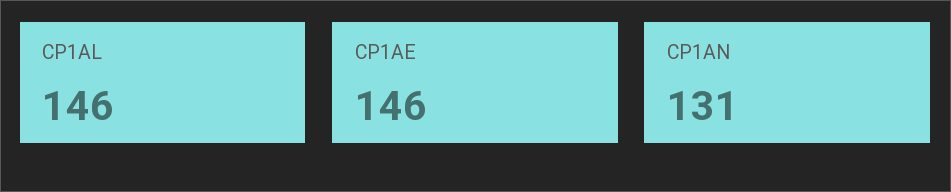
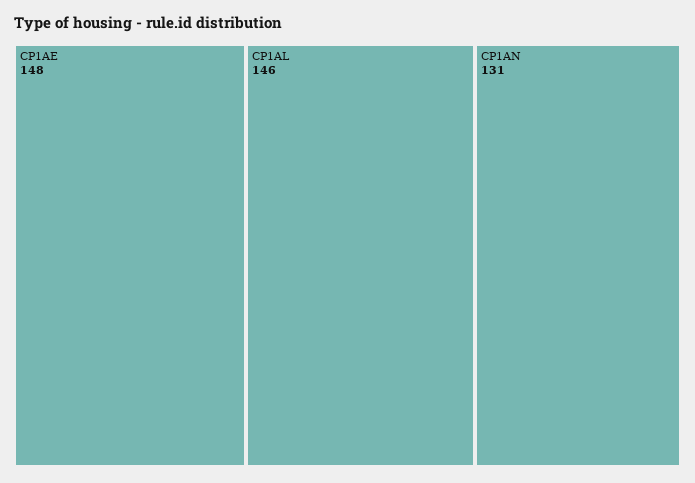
  {
    "CP1AL": 146,
-   "CP1AE": 146,
+   "CP1AE": 148,
    "CP1AN": 131
  }

